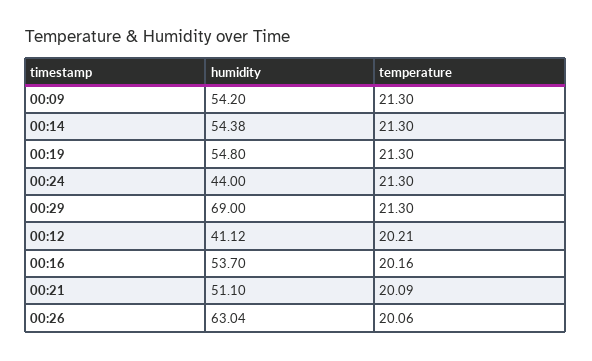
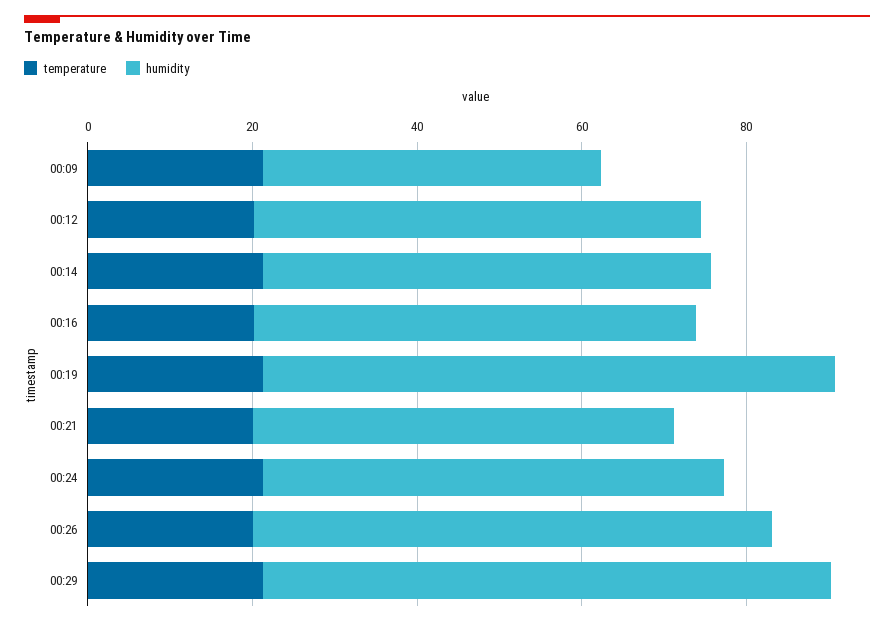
  {
    "humidity": {
-     "00:09": 54.2,
+     "00:09": 40,
      "00:14": 54.38,
-     "00:19": 54.8,
+     "00:19": 70,
-     "00:24": 44,
+     "00:24": 55,
      "00:29": 69,
-     "00:12": 41.12,
+     "00:12": 55,
      "00:16": 53.7,
      "00:21": 51.1,
      "00:26": 63.04
    },
    "temperature": {
      "00:09": 21.3,
      "00:14": 21.3,
      "00:19": 21.3,
      "00:24": 21.3,
      "00:29": 21.3,
      "00:12": 20.21,
      "00:16": 20.16,
      "00:21": 20.09,
      "00:26": 20.06
    }
  }

